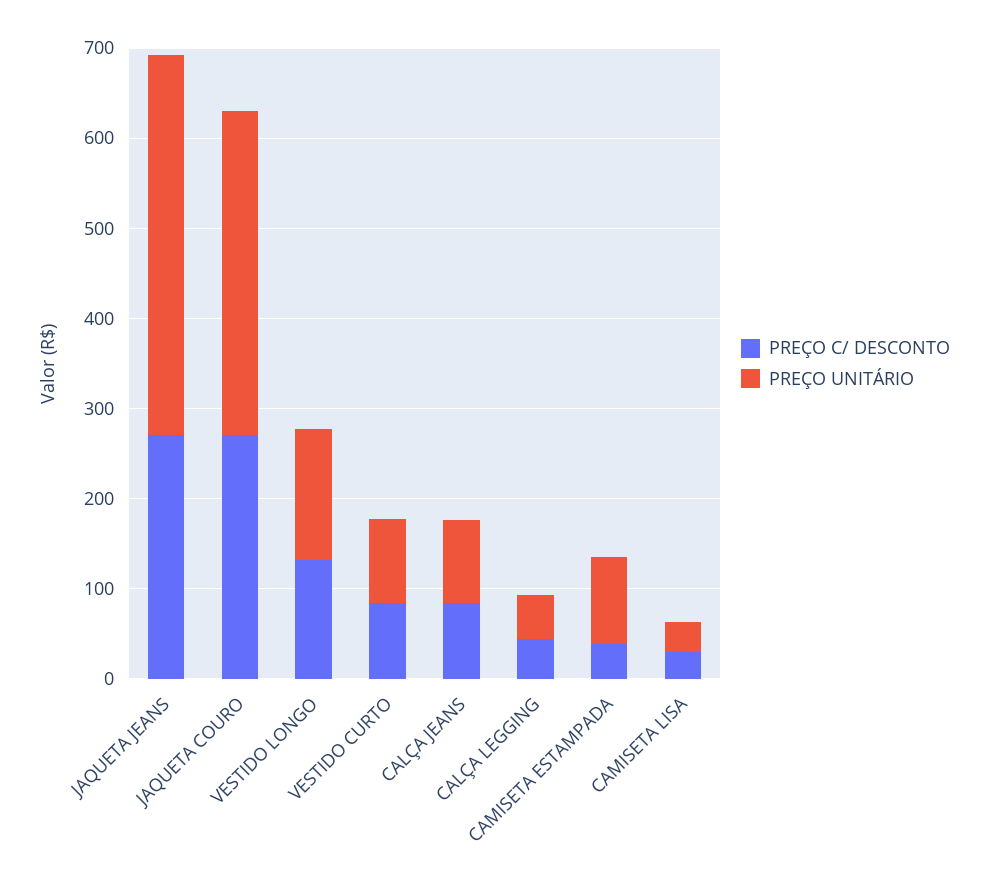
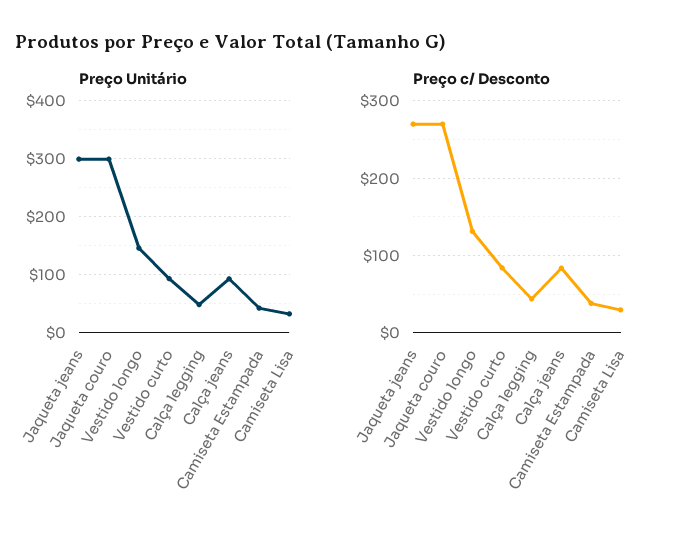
  {
    "PREÇO C/ DESCONTO": {
      "JAQUETA JEANS": 270,
      "JAQUETA COURO": 270,
      "VESTIDO LONGO": 130,
      "VESTIDO CURTO": 80,
      "CALÇA JEANS": 80,
      "CALÇA LEGGING": 40,
      "CAMISETA ESTAMPADA": 40,
      "CAMISETA LISA": 30
    },
    "PREÇO UNITÁRIO": {
-     "JAQUETA JEANS": 420,
+     "JAQUETA JEANS": 300,
-     "JAQUETA COURO": 360,
+     "JAQUETA COURO": 300,
      "VESTIDO LONGO": 140,
      "VESTIDO CURTO": 100,
      "CALÇA JEANS": 100,
      "CALÇA LEGGING": 40,
-     "CAMISETA ESTAMPADA": 100,
+     "CAMISETA ESTAMPADA": 40,
      "CAMISETA LISA": 40
    }
  }

